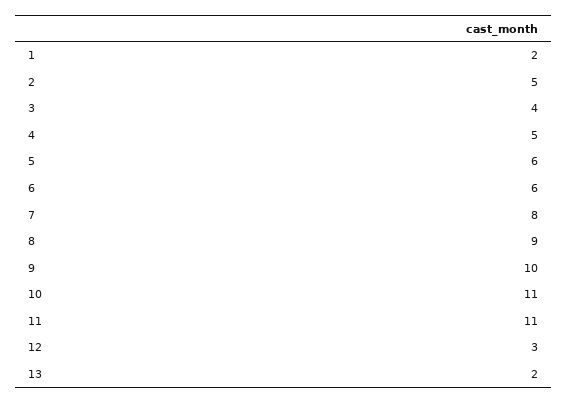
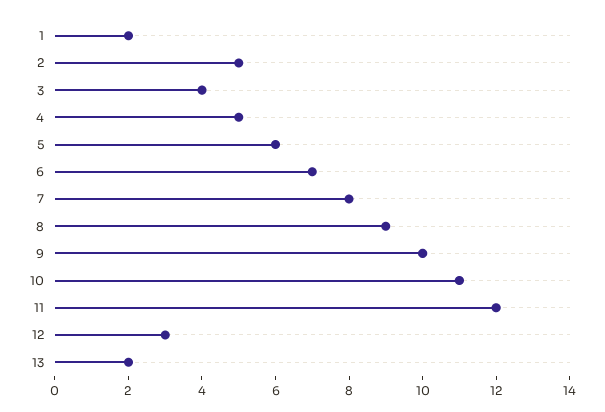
  {
    "1": 2,
    "2": 5,
    "3": 4,
    "4": 5,
    "5": 6,
-   "6": 6,
+   "6": 7,
    "7": 8,
    "8": 9,
    "9": 10,
    "10": 11,
-   "11": 11,
+   "11": 12,
    "12": 3,
    "13": 2
  }

